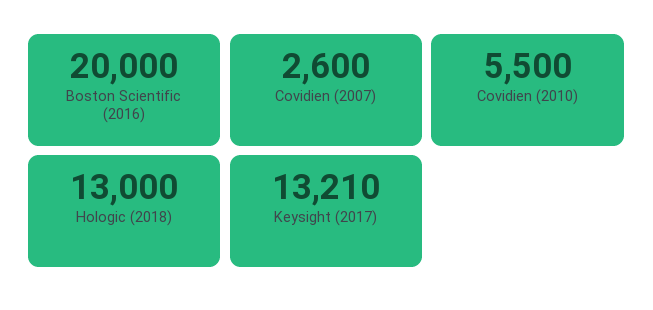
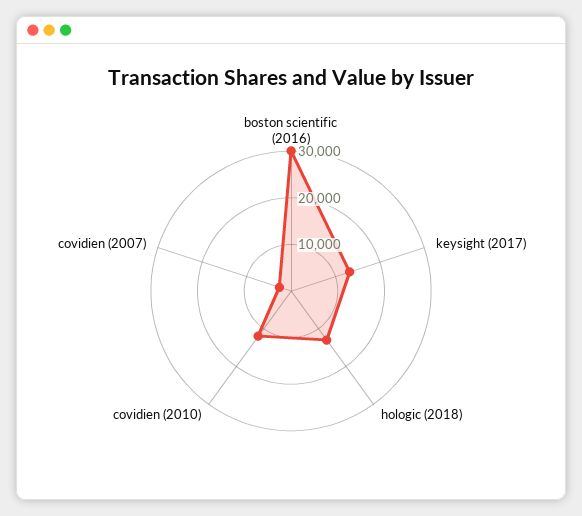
  {
-   "Boston Scientific (2016)": 20000,
+   "Boston Scientific (2016)": 30000,
    "Covidien (2007)": 2600,
-   "Covidien (2010)": 5500,
+   "Covidien (2010)": 12000,
    "Hologic (2018)": 13000,
    "Keysight (2017)": 13210
  }

